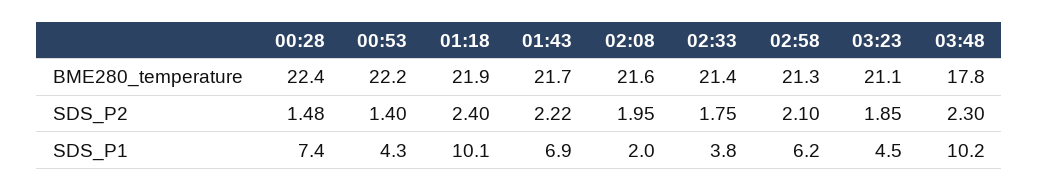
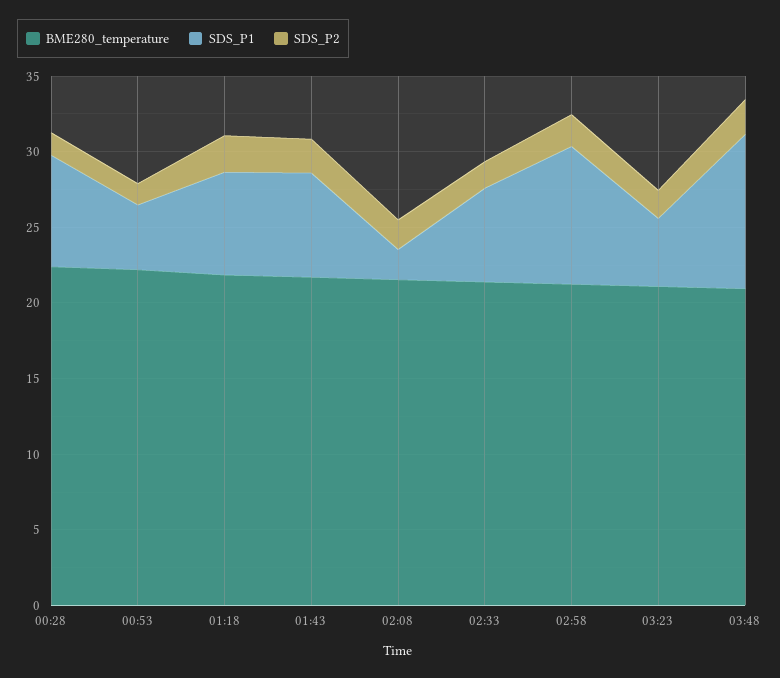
  {
    "BME280_temperature": {
      "00:28": 22.4,
      "00:53": 22.2,
      "01:18": 21.9,
      "01:43": 21.7,
      "02:08": 21.6,
      "02:33": 21.4,
      "02:58": 21.3,
      "03:23": 21.1,
-     "03:48": 17.8
+     "03:48": 21
    },
    "SDS_P2": {
      "00:28": 1.48,
      "00:53": 1.4,
      "01:18": 2.4,
      "01:43": 2.22,
      "02:08": 1.95,
      "02:33": 1.75,
      "02:58": 2.1,
      "03:23": 1.85,
      "03:48": 2.3
    },
    "SDS_P1": {
      "00:28": 7.4,
      "00:53": 4.3,
-     "01:18": 10.1,
+     "01:18": 7,
      "01:43": 6.9,
      "02:08": 2,
-     "02:33": 3.8,
+     "02:33": 6,
-     "02:58": 6.2,
+     "02:58": 9,
      "03:23": 4.5,
      "03:48": 10.2
    }
  }

